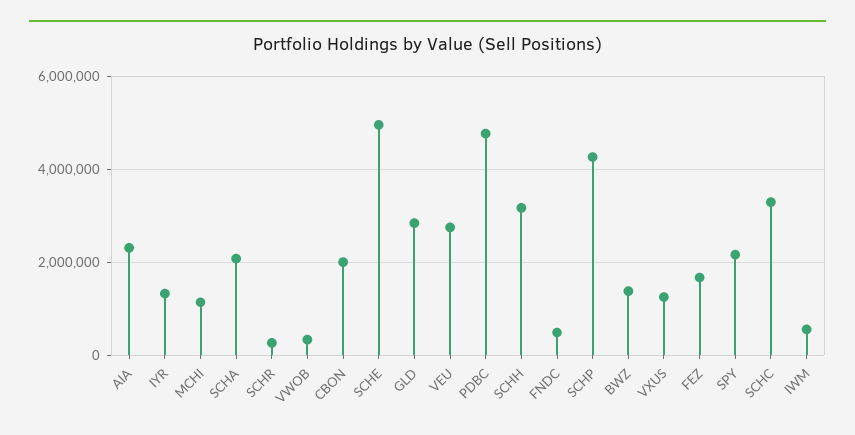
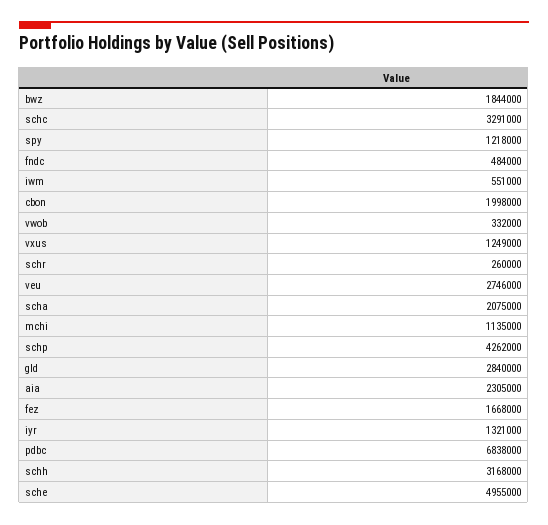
  {
    "AIA": 2305000,
    "IYR": 1321000,
    "MCHI": 1135000,
    "SCHA": 2075000,
    "SCHR": 260000,
    "VWOB": 332000,
    "CBON": 1998000,
    "SCHE": 4955000,
    "GLD": 2840000,
    "VEU": 2746000,
-   "PDBC": 4800000,
+   "PDBC": 6838000,
    "SCHH": 3168000,
    "FNDC": 484000,
    "SCHP": 4262000,
-   "BWZ": 1400000,
+   "BWZ": 1844000,
    "VXUS": 1249000,
    "FEZ": 1668000,
-   "SPY": 2200000,
+   "SPY": 1218000,
    "SCHC": 3291000,
    "IWM": 551000
  }

